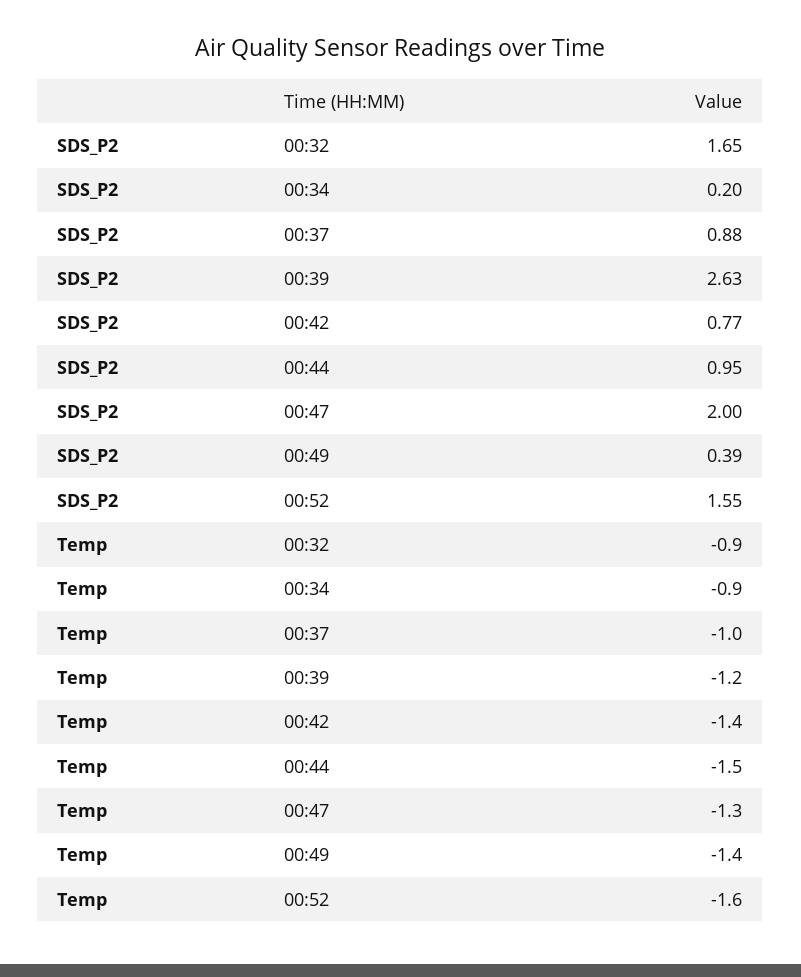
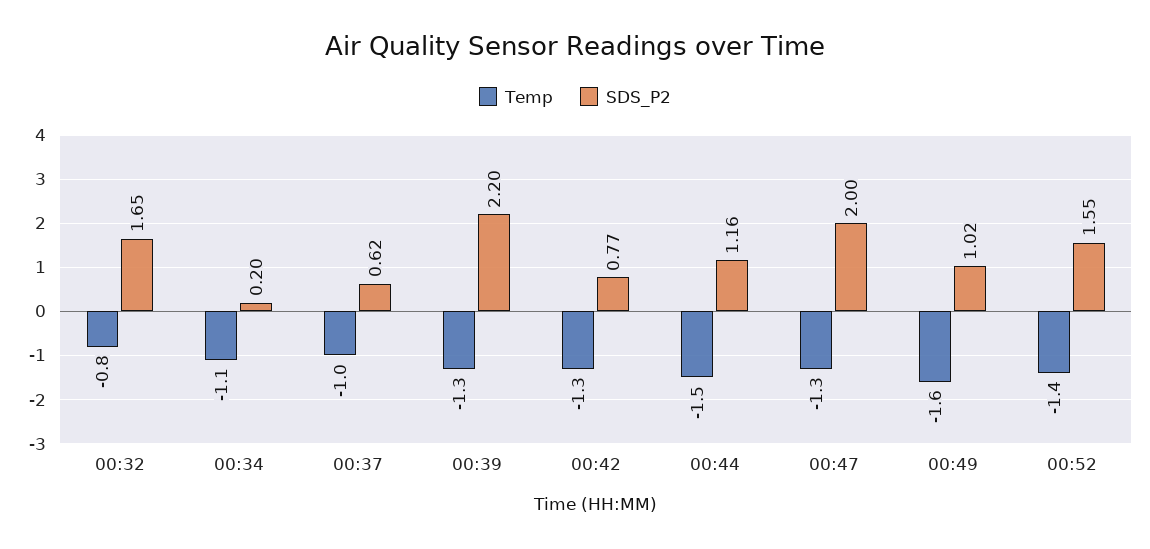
  {
    "SDS_P2": {
      "00:32": 1.65,
      "00:34": 0.2,
-     "00:37": 0.88,
+     "00:37": 0.62,
-     "00:39": 2.63,
+     "00:39": 2.2,
      "00:42": 0.77,
-     "00:44": 0.95,
+     "00:44": 1.16,
      "00:47": 2,
-     "00:49": 0.39,
+     "00:49": 1.02,
      "00:52": 1.55
    },
    "Temp": {
-     "00:32": -0.9,
+     "00:32": -0.8,
-     "00:34": -0.9,
+     "00:34": -1.1,
      "00:37": -1,
-     "00:39": -1.2,
+     "00:39": -1.3,
-     "00:42": -1.4,
+     "00:42": -1.3,
      "00:44": -1.5,
      "00:47": -1.3,
-     "00:49": -1.4,
+     "00:49": -1.6,
-     "00:52": -1.6
+     "00:52": -1.4
    }
  }

